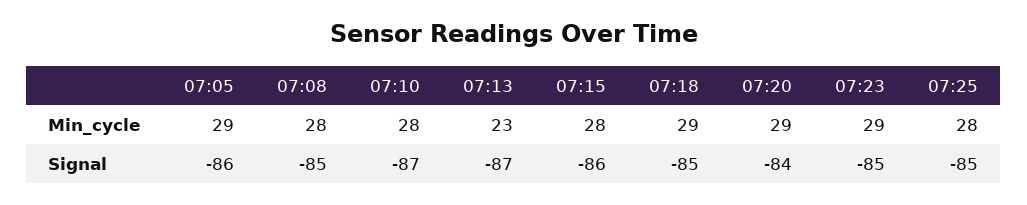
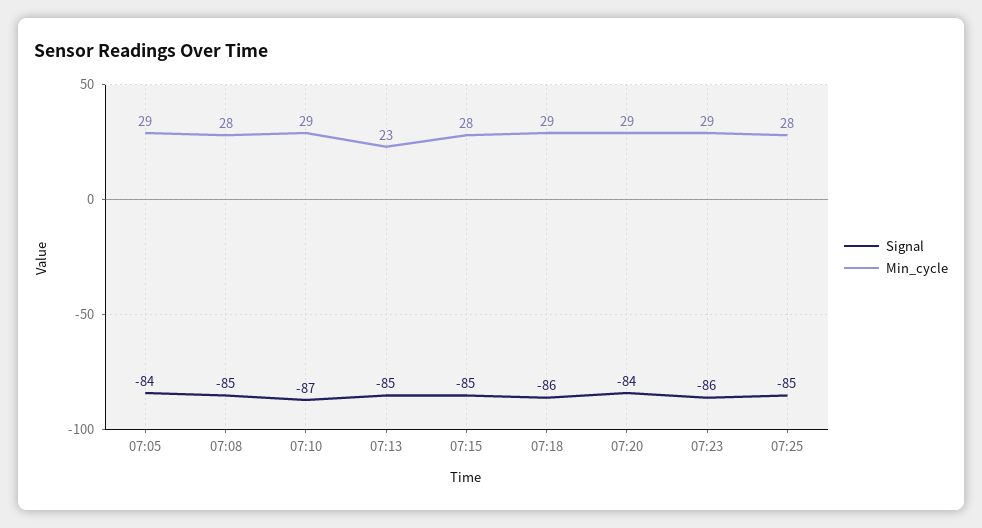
  {
    "Min_cycle": {
      "07:05": 29,
      "07:08": 28,
-     "07:10": 28,
+     "07:10": 29,
      "07:13": 23,
      "07:15": 28,
      "07:18": 29,
      "07:20": 29,
      "07:23": 29,
      "07:25": 28
    },
    "Signal": {
-     "07:05": -86,
+     "07:05": -84,
      "07:08": -85,
      "07:10": -87,
-     "07:13": -87,
+     "07:13": -85,
-     "07:15": -86,
+     "07:15": -85,
-     "07:18": -85,
+     "07:18": -86,
      "07:20": -84,
-     "07:23": -85,
+     "07:23": -86,
      "07:25": -85
    }
  }

